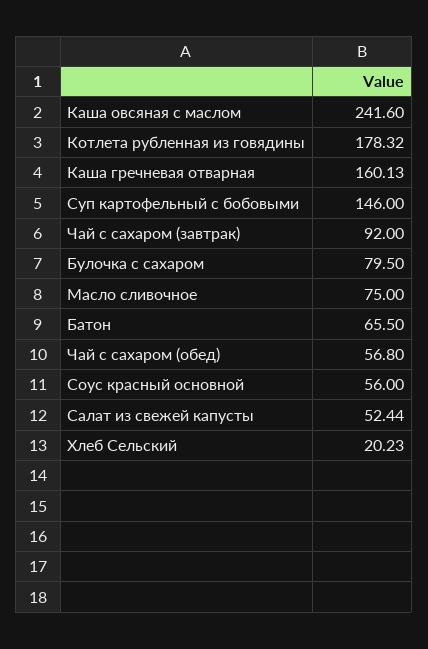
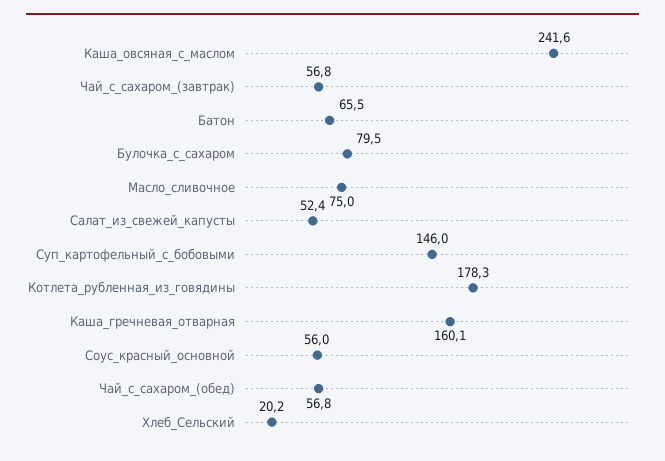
  {
    "Каша овсяная с маслом": 241.6,
    "Котлета рубленная из говядины": 178.32,
    "Каша гречневая отварная": 160.13,
    "Суп картофельный с бобовыми": 146,
-   "Чай с сахаром (завтрак)": 92,
+   "Чай с сахаром (завтрак)": 56.8,
    "Булочка с сахаром": 79.5,
    "Масло сливочное": 75,
    "Батон": 65.5,
    "Чай с сахаром (обед)": 56.8,
    "Соус красный основной": 56,
    "Салат из свежей капусты": 52.44,
    "Хлеб Сельский": 20.23
  }

